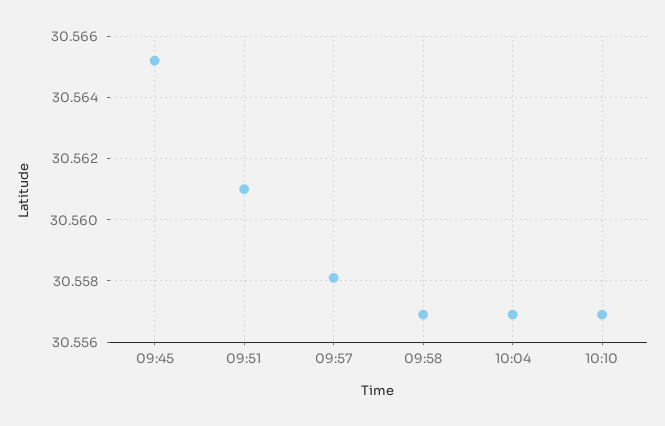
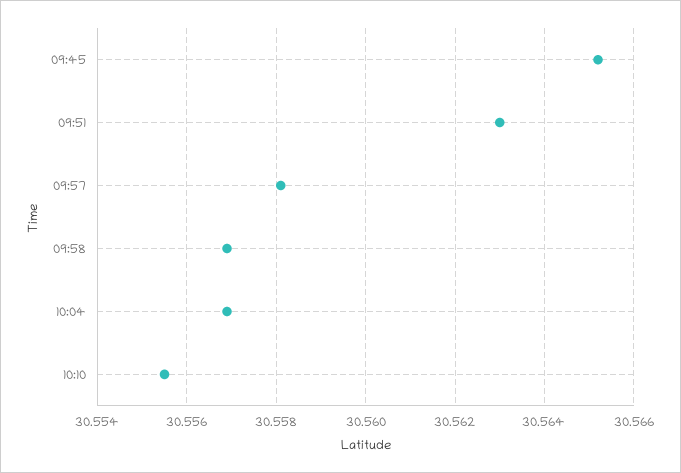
  {
    "09:45": 30.565,
-   "09:51": 30.561,
+   "09:51": 30.563,
    "09:57": 30.558,
    "09:58": 30.557,
    "10:04": 30.557,
-   "10:10": 30.557
+   "10:10": 30.5555
  }

